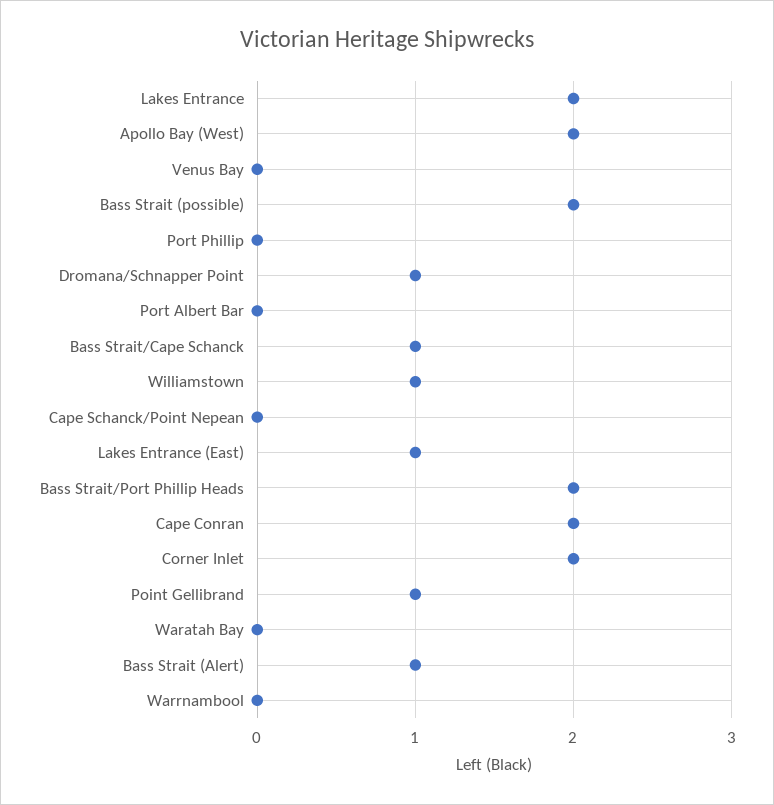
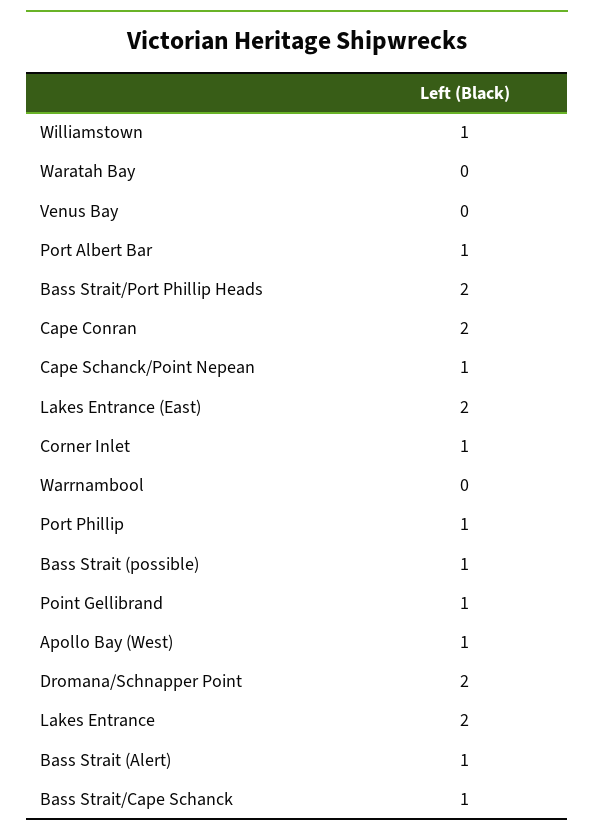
  {
    "Lakes Entrance": 2,
-   "Apollo Bay (West)": 2,
+   "Apollo Bay (West)": 1,
    "Venus Bay": 0,
-   "Bass Strait (possible)": 2,
+   "Bass Strait (possible)": 1,
-   "Port Phillip": 0,
+   "Port Phillip": 1,
-   "Dromana/Schnapper Point": 1,
+   "Dromana/Schnapper Point": 2,
-   "Port Albert Bar": 0,
+   "Port Albert Bar": 1,
    "Bass Strait/Cape Schanck": 1,
    "Williamstown": 1,
-   "Cape Schanck/Point Nepean": 0,
+   "Cape Schanck/Point Nepean": 1,
-   "Lakes Entrance (East)": 1,
+   "Lakes Entrance (East)": 2,
    "Bass Strait/Port Phillip Heads": 2,
    "Cape Conran": 2,
-   "Corner Inlet": 2,
+   "Corner Inlet": 1,
    "Point Gellibrand": 1,
    "Waratah Bay": 0,
    "Bass Strait (Alert)": 1,
    "Warrnambool": 0
  }

